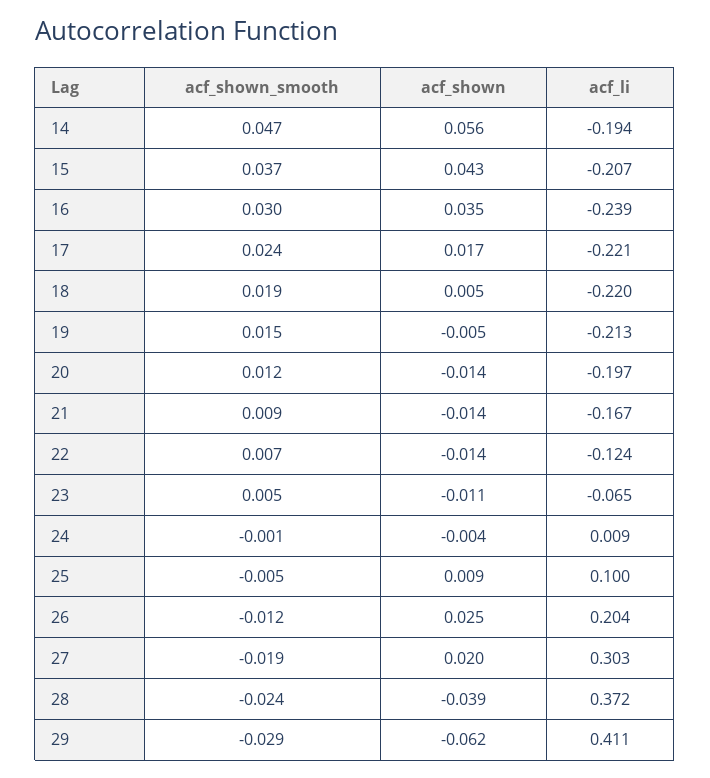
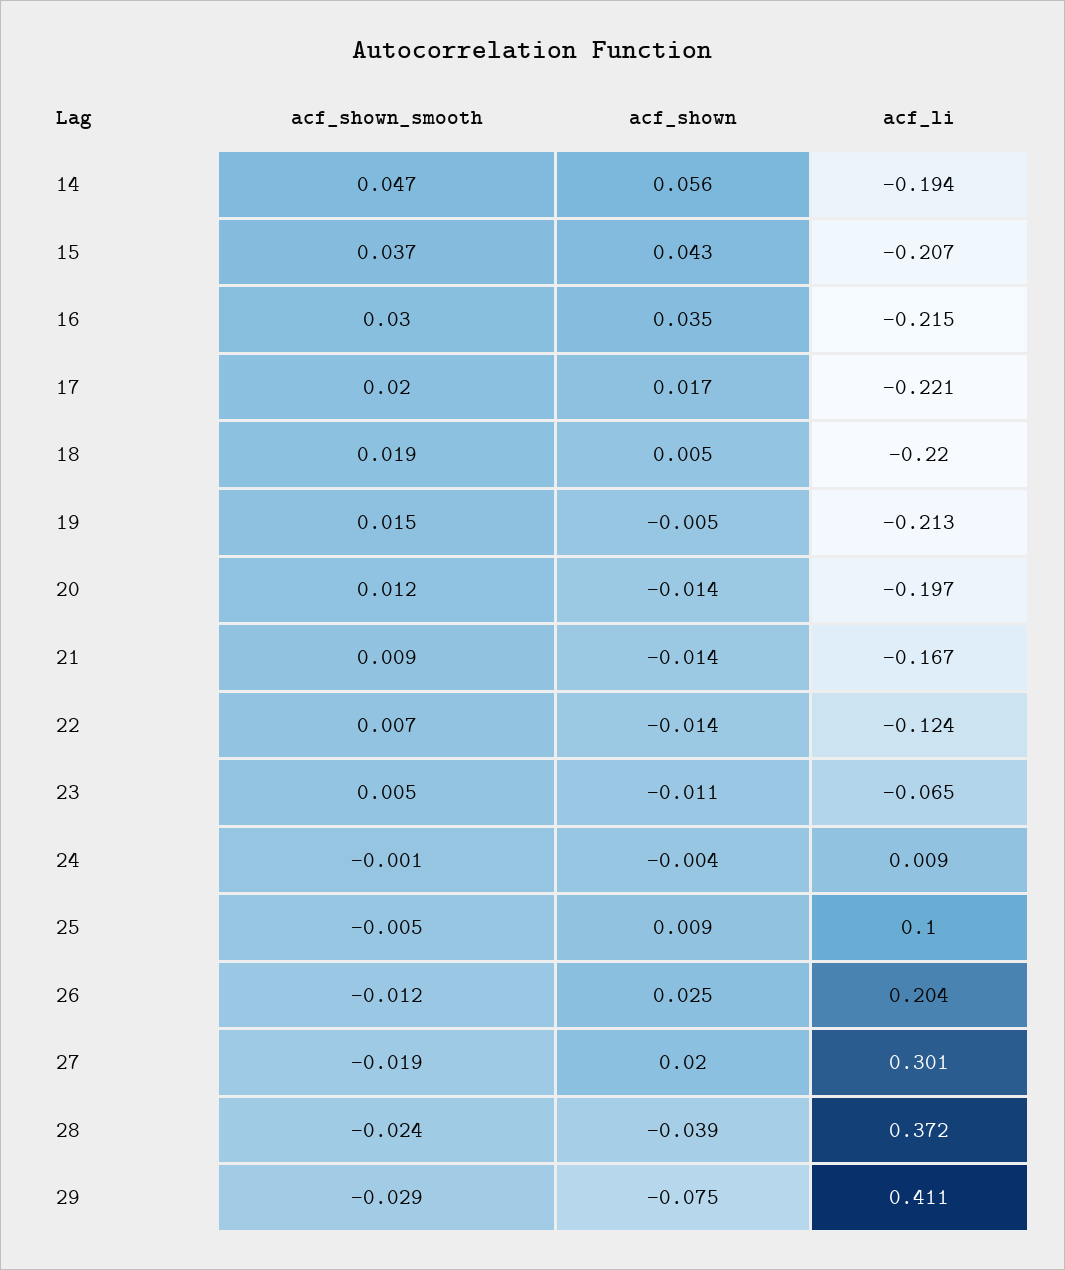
  {
    "acf_shown_smooth": {
      "14": 0.047,
      "15": 0.037,
      "16": 0.03,
-     "17": 0.024,
+     "17": 0.02,
      "18": 0.019,
      "19": 0.015,
      "20": 0.012,
      "21": 0.009,
      "22": 0.007,
      "23": 0.005,
      "24": -0.001,
      "25": -0.005,
      "26": -0.012,
      "27": -0.019,
      "28": -0.024,
      "29": -0.029
    },
    "acf_shown": {
      "14": 0.056,
      "15": 0.043,
      "16": 0.035,
      "17": 0.017,
      "18": 0.005,
      "19": -0.005,
      "20": -0.014,
      "21": -0.014,
      "22": -0.014,
      "23": -0.011,
      "24": -0.004,
      "25": 0.009,
      "26": 0.025,
      "27": 0.02,
      "28": -0.039,
-     "29": -0.062
+     "29": -0.075
    },
    "acf_li": {
      "14": -0.194,
      "15": -0.207,
-     "16": -0.239,
+     "16": -0.215,
      "17": -0.221,
      "18": -0.22,
      "19": -0.213,
      "20": -0.197,
      "21": -0.167,
      "22": -0.124,
      "23": -0.065,
      "24": 0.009,
      "25": 0.1,
      "26": 0.204,
-     "27": 0.303,
+     "27": 0.301,
      "28": 0.372,
      "29": 0.411
    }
  }

